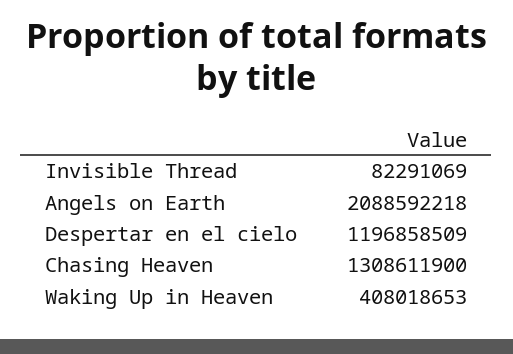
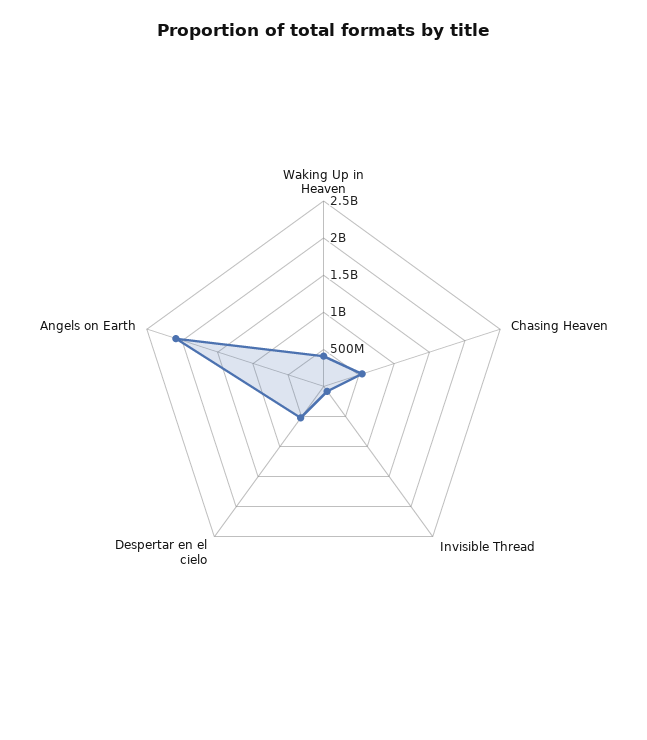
  {
    "Invisible Thread": 82291069,
    "Angels on Earth": 2088592218,
-   "Despertar en el cielo": 1196858509,
+   "Despertar en el cielo": 500000000,
-   "Chasing Heaven": 1308611900,
+   "Chasing Heaven": 500000000,
    "Waking Up in Heaven": 408018653
  }

